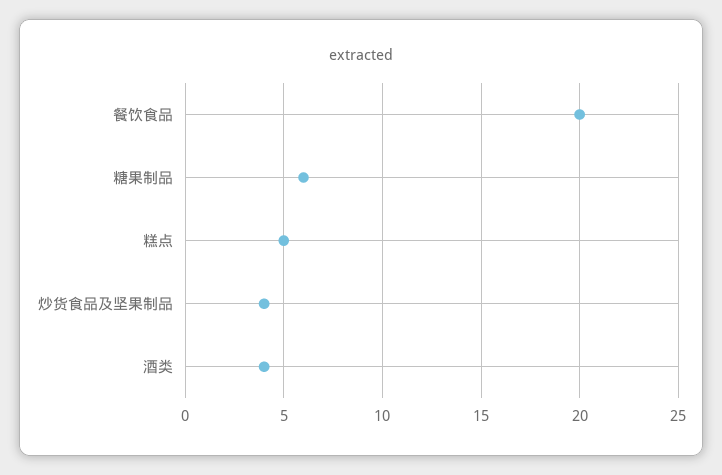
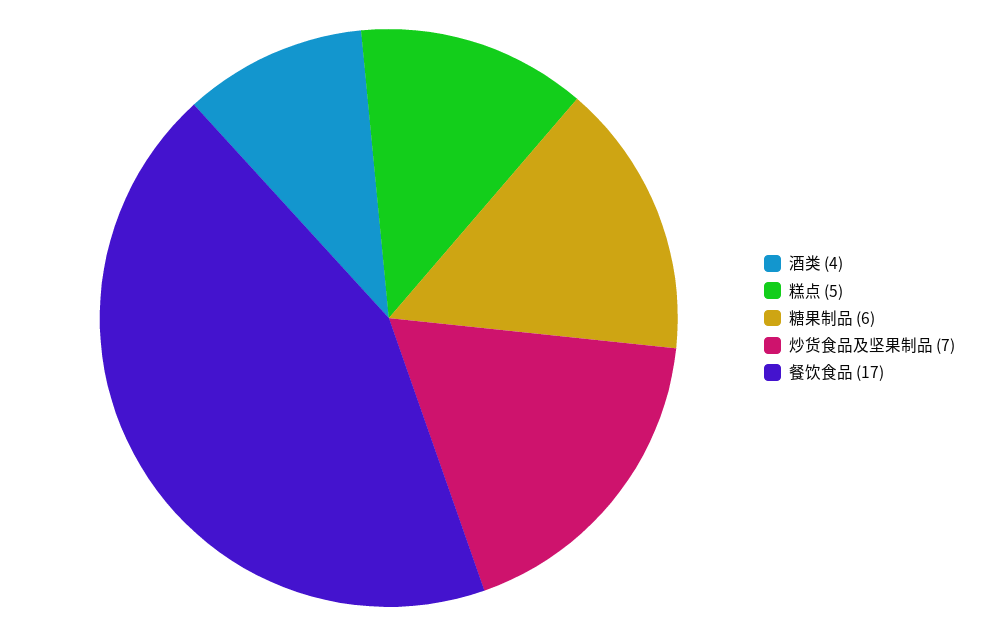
  {
-   "餐饮食品": 20,
+   "餐饮食品": 17,
    "糖果制品": 6,
    "糕点": 5,
-   "炒货食品及坚果制品": 4,
+   "炒货食品及坚果制品": 7,
    "酒类": 4
  }

